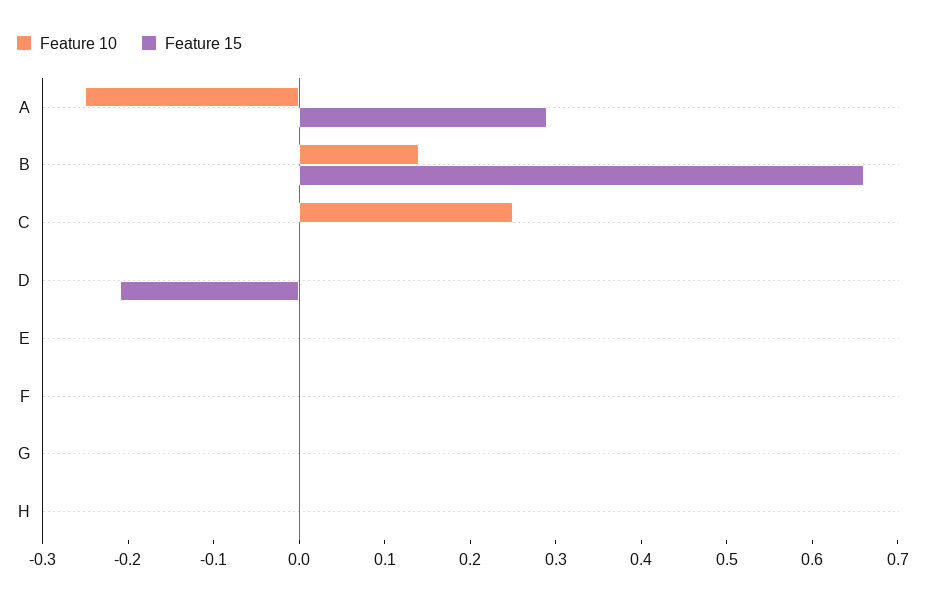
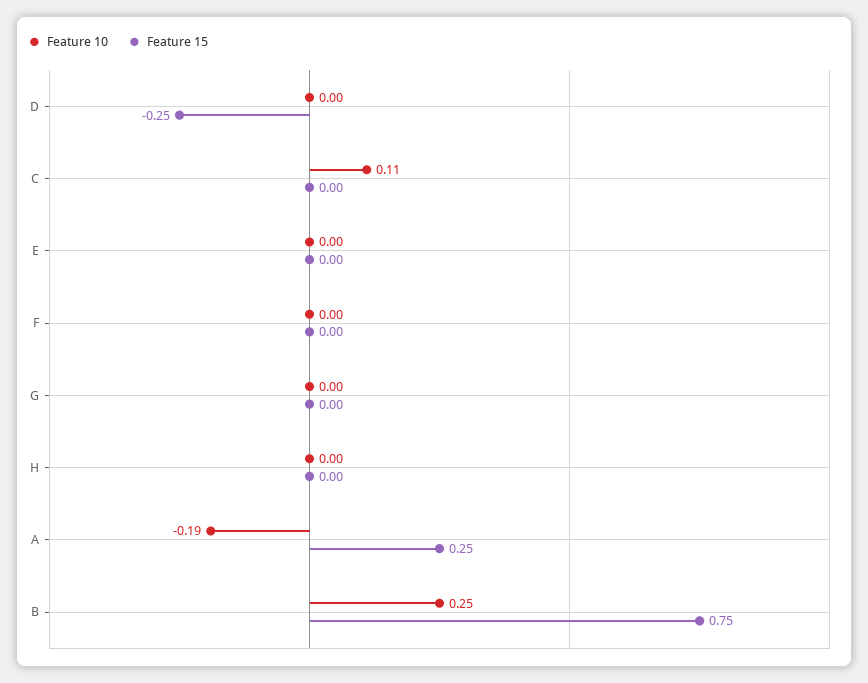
  {
    "Feature 10": {
-     "A": -0.25,
+     "A": -0.19,
-     "B": 0.14,
+     "B": 0.25,
-     "C": 0.25,
+     "C": 0.11,
      "D": 0,
      "E": 0,
      "F": 0,
      "G": 0,
      "H": 0
    },
    "Feature 15": {
-     "A": 0.29,
+     "A": 0.25,
-     "B": 0.66,
+     "B": 0.75,
      "C": 0,
-     "D": -0.21,
+     "D": -0.25,
      "E": 0,
      "F": 0,
      "G": 0,
      "H": 0
    }
  }

